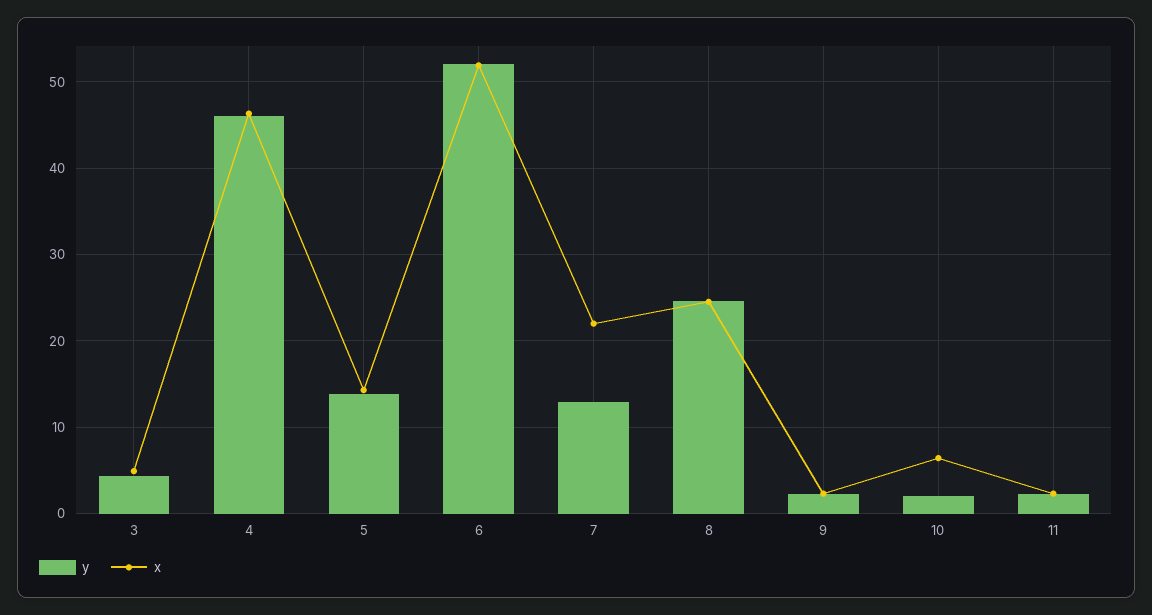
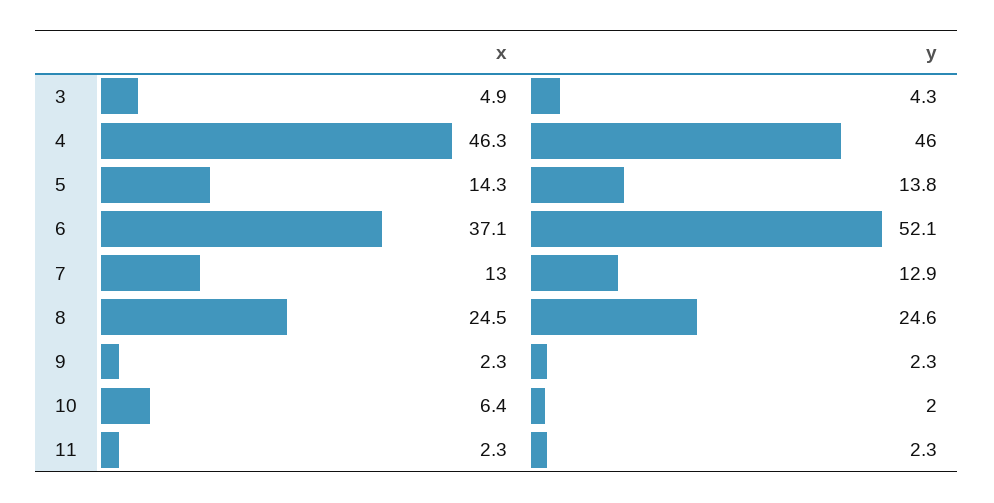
  {
    "y": {
      "3": 4.3,
      "4": 46,
      "5": 13.8,
      "6": 52.1,
      "7": 12.9,
      "8": 24.6,
      "9": 2.3,
      "10": 2,
      "11": 2.3
    },
    "x": {
      "3": 4.9,
      "4": 46.3,
      "5": 14.3,
-     "6": 52,
+     "6": 37.1,
-     "7": 22,
+     "7": 13,
      "8": 24.5,
      "9": 2.3,
      "10": 6.4,
      "11": 2.3
    }
  }

